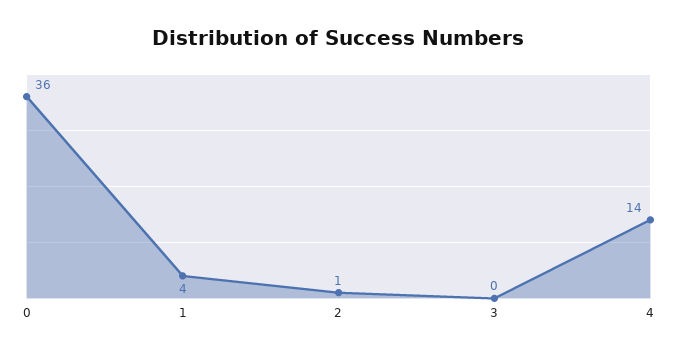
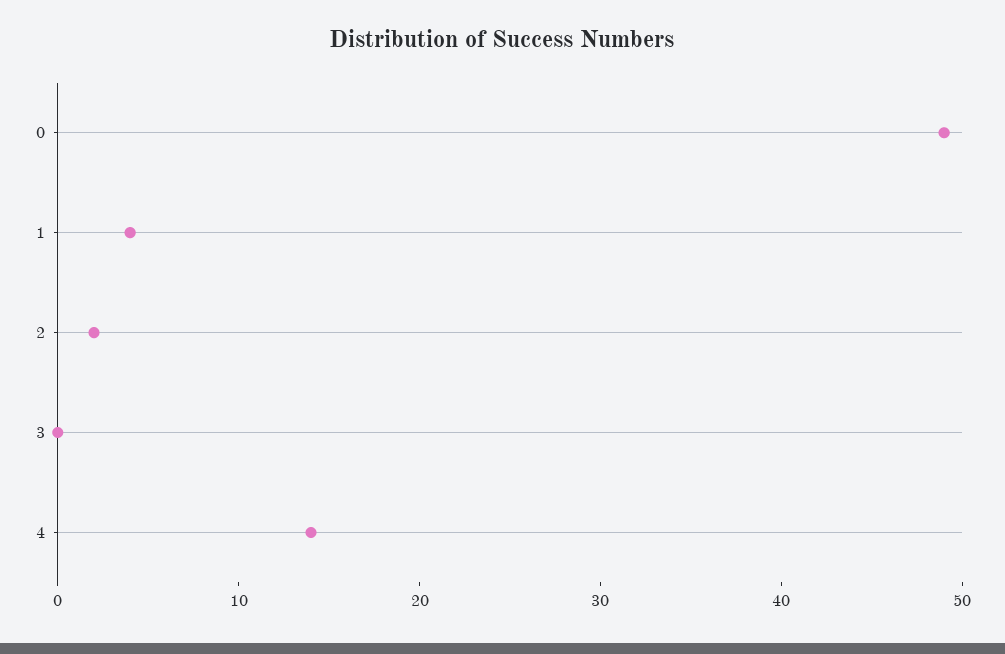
  {
-   "0": 36,
+   "0": 49,
    "1": 4,
-   "2": 1,
+   "2": 2,
    "3": 0,
    "4": 14
  }

